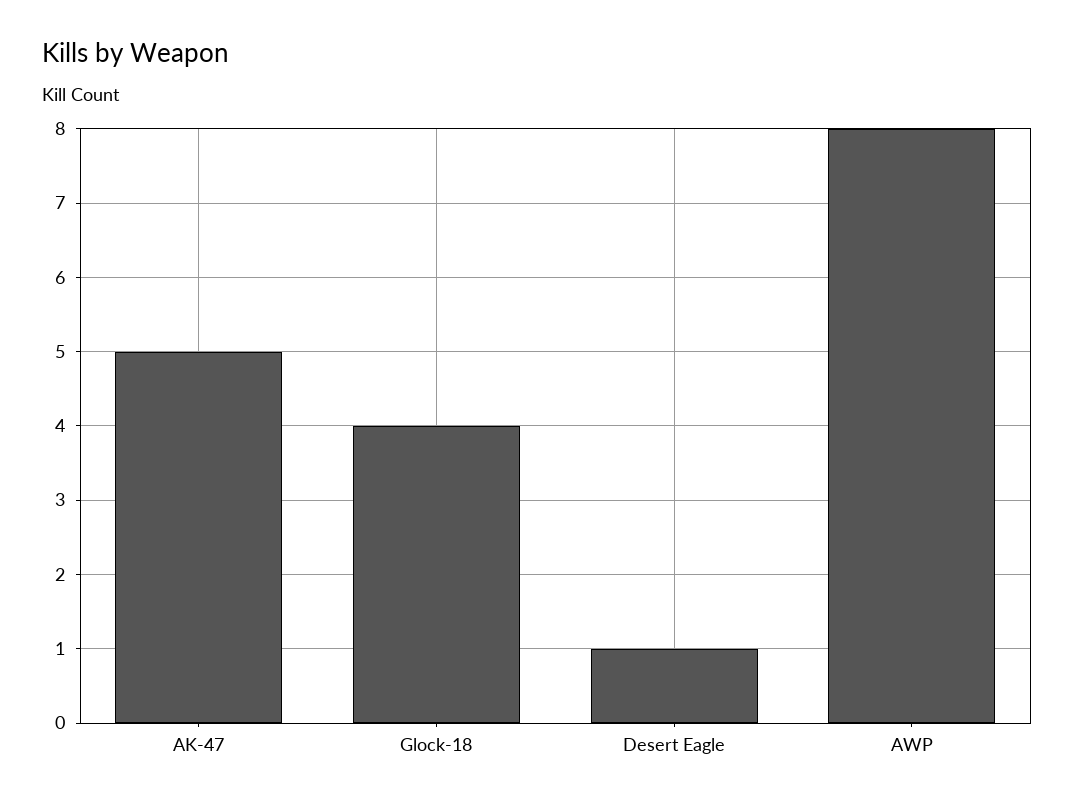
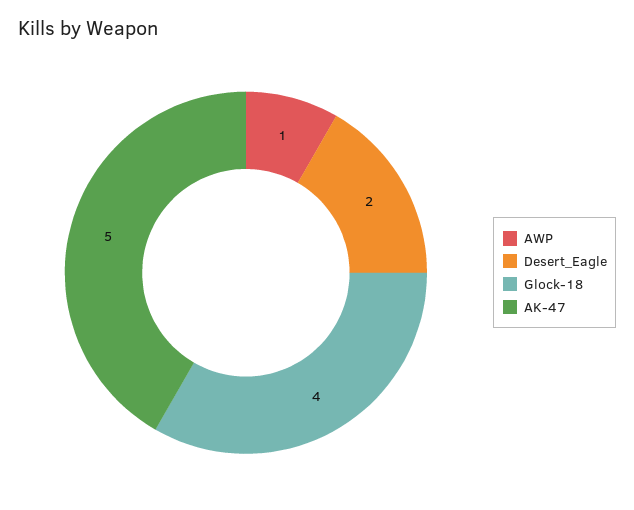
  {
    "AK-47": 5,
    "Glock-18": 4,
-   "Desert Eagle": 1,
+   "Desert Eagle": 2,
-   "AWP": 8
+   "AWP": 1
  }

